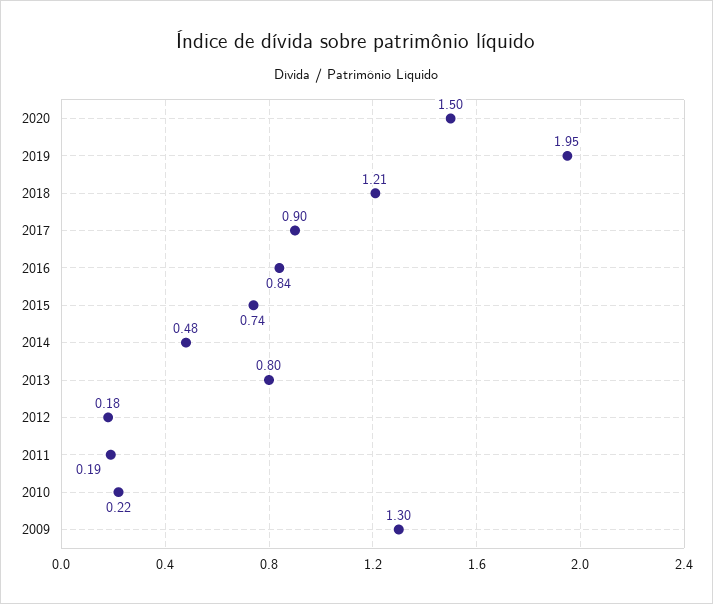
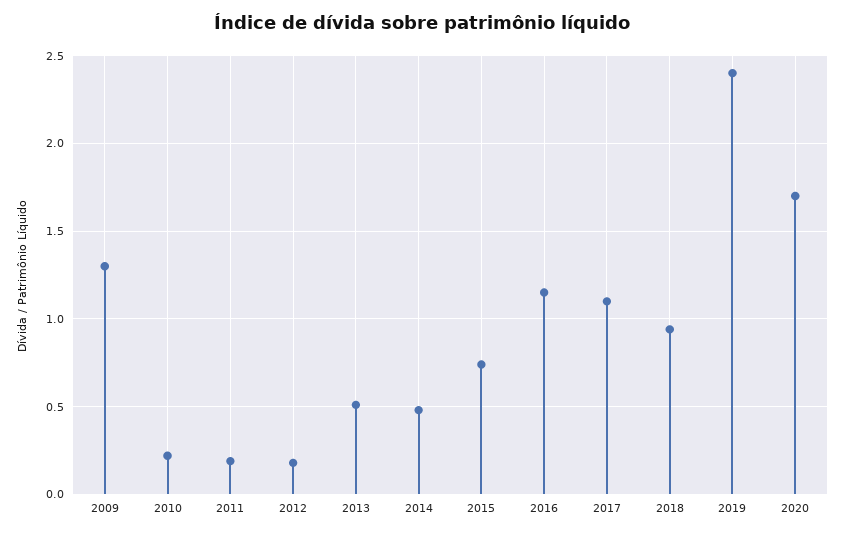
  {
-   "2020": 1.5,
+   "2020": 1.7,
-   "2019": 1.95,
+   "2019": 2.4,
-   "2018": 1.21,
+   "2018": 0.95,
-   "2017": 0.9,
+   "2017": 1.1,
-   "2016": 0.84,
+   "2016": 1.15,
    "2015": 0.74,
    "2014": 0.48,
-   "2013": 0.8,
+   "2013": 0.5,
    "2012": 0.18,
    "2011": 0.19,
    "2010": 0.22,
    "2009": 1.3
  }

